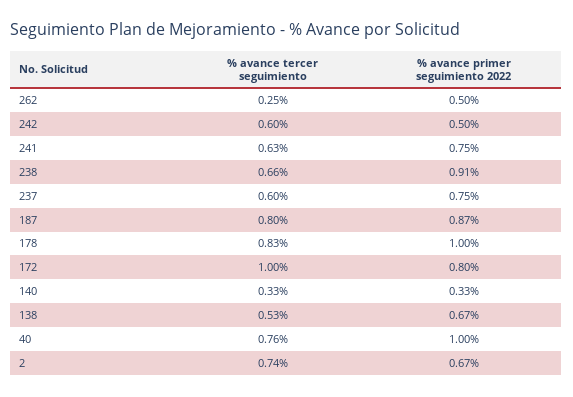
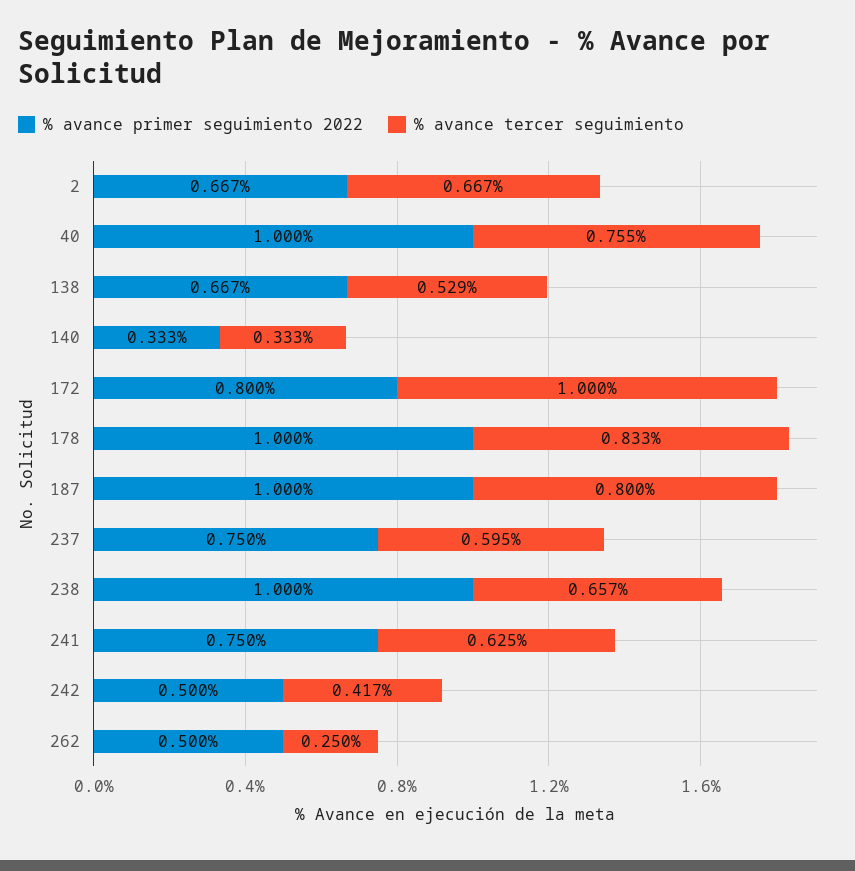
  {
    "% avance tercer seguimiento": {
      "262": 0.25,
-     "242": 0.6,
+     "242": 0.417,
      "241": 0.625,
      "238": 0.657,
      "237": 0.595,
      "187": 0.8,
      "178": 0.833,
      "172": 1,
      "140": 0.333,
      "138": 0.529,
      "40": 0.755,
-     "2": 0.74
+     "2": 0.667
    },
    "% avance primer seguimiento 2022": {
      "262": 0.5,
      "242": 0.5,
      "241": 0.75,
-     "238": 0.91,
+     "238": 1,
      "237": 0.75,
-     "187": 0.87,
+     "187": 1,
      "178": 1,
      "172": 0.8,
      "140": 0.333,
      "138": 0.667,
      "40": 1,
      "2": 0.667
    }
  }

